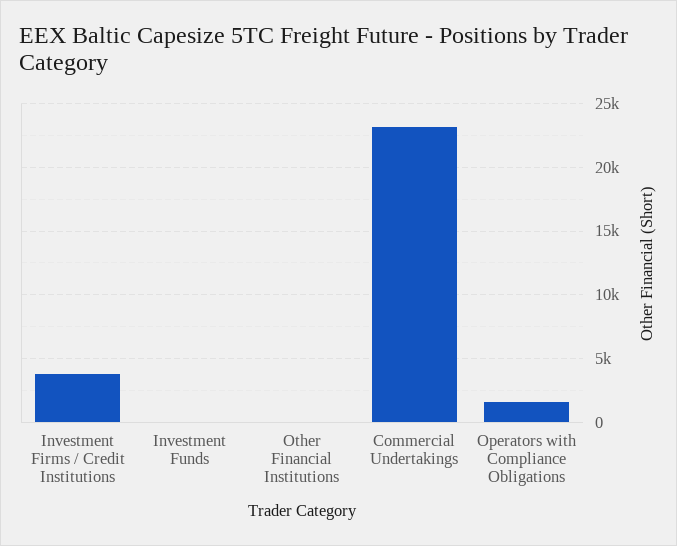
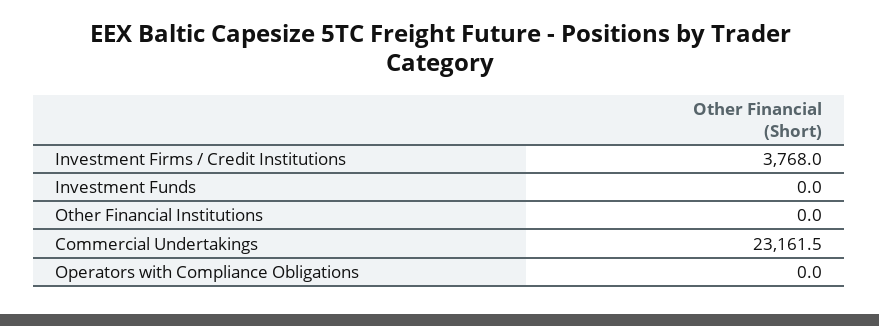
  {
    "Investment Firms / Credit Institutions": 3768,
    "Investment Funds": 0,
    "Other Financial Institutions": 0,
    "Commercial Undertakings": 23161.5,
-   "Operators with Compliance Obligations": 1500
+   "Operators with Compliance Obligations": 0
  }

